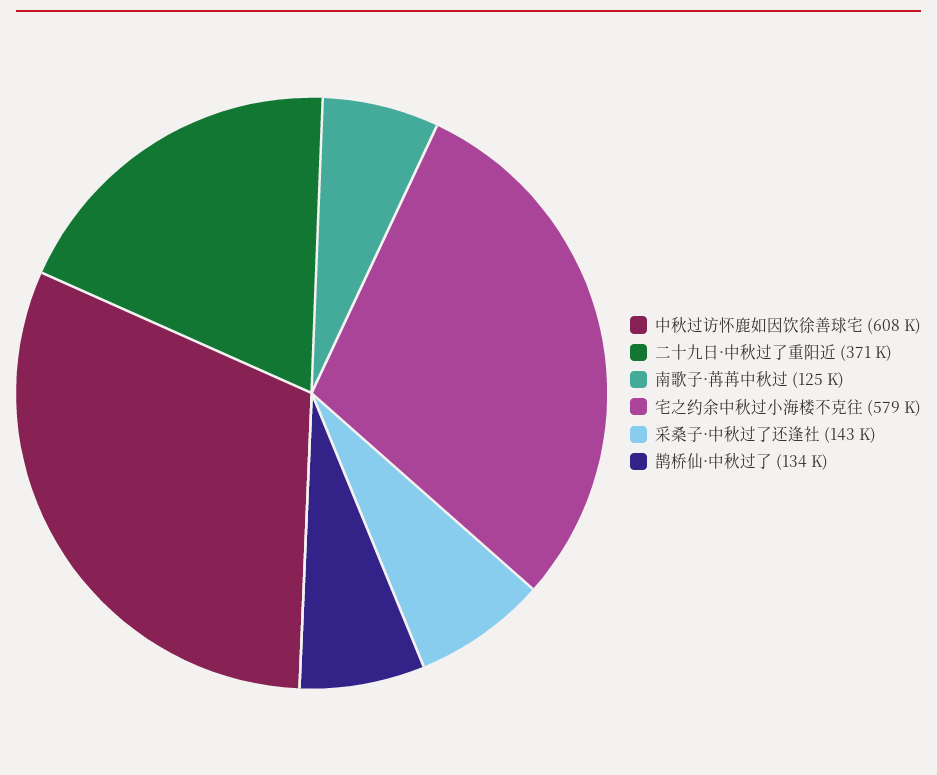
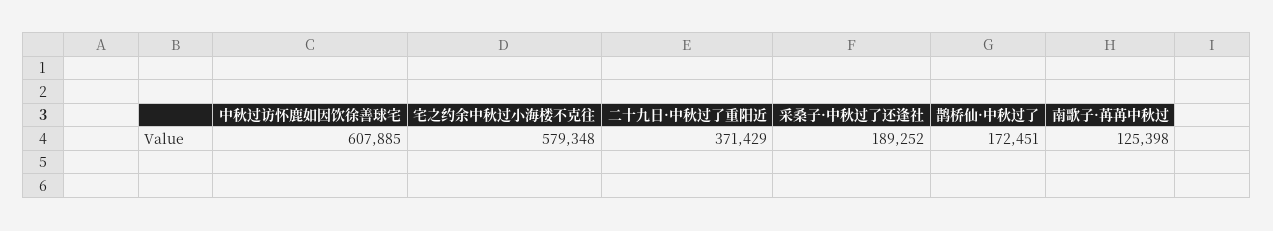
  {
    "中秋过访怀鹿如因饮徐善球宅": 607885,
    "二十九日·中秋过了重阳近": 371429,
    "南歌子·苒苒中秋过": 125398,
    "宅之约余中秋过小海楼不克往": 579348,
-   "采桑子·中秋过了还逢社": 143000,
+   "采桑子·中秋过了还逢社": 189252,
-   "鹊桥仙·中秋过了": 134000
+   "鹊桥仙·中秋过了": 172451
  }

